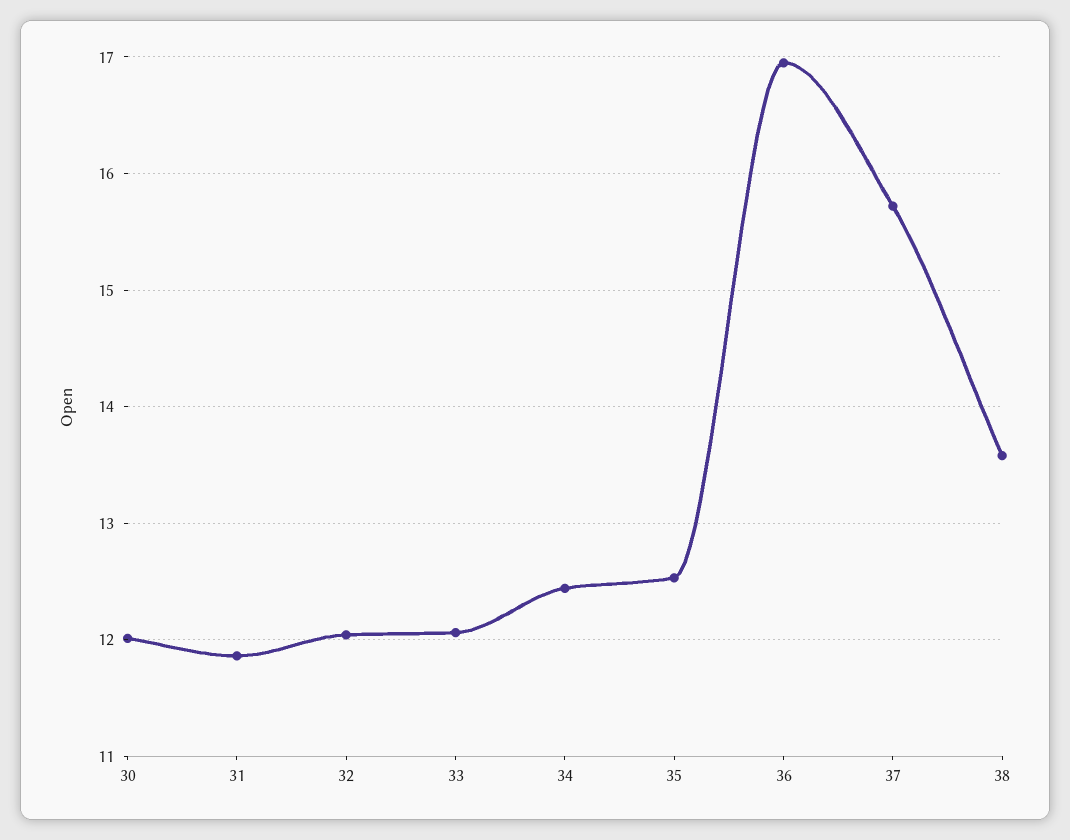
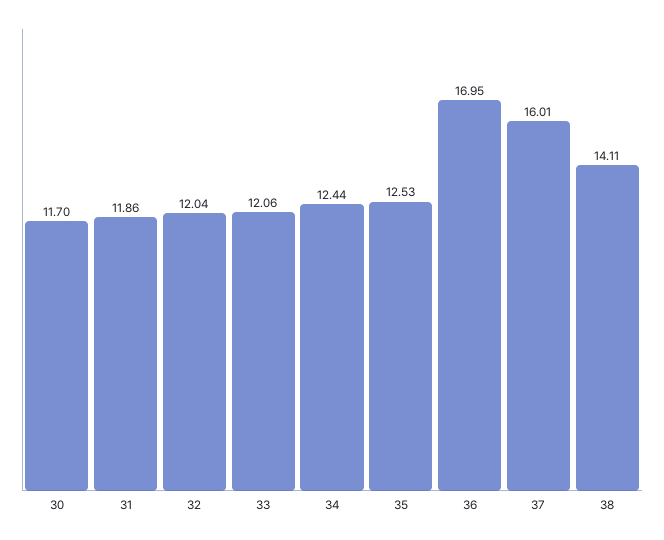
  {
-   "30": 12,
+   "30": 11.7,
    "31": 11.86,
    "32": 12.04,
    "33": 12.06,
    "34": 12.44,
    "35": 12.53,
    "36": 16.95,
-   "37": 15.7,
+   "37": 16.01,
-   "38": 13.6
+   "38": 14.11
  }

